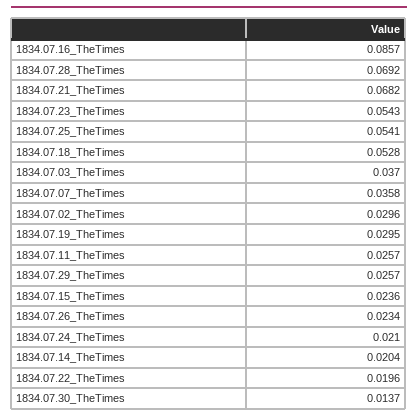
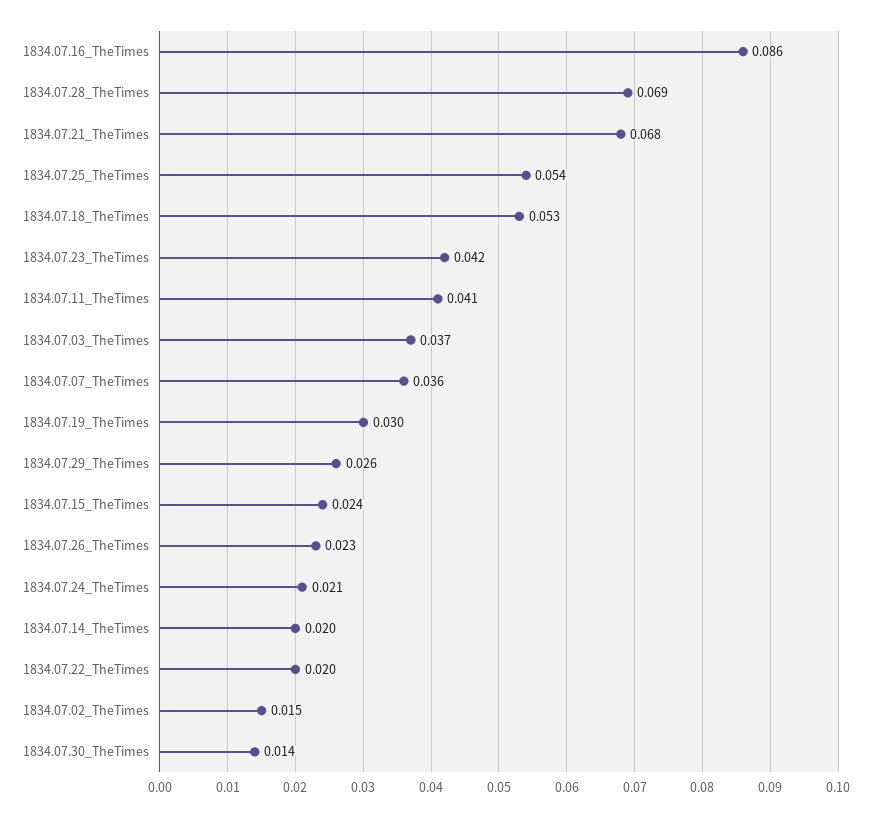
  {
    "1834.07.16_TheTimes": 0.0857,
    "1834.07.28_TheTimes": 0.0692,
    "1834.07.21_TheTimes": 0.0682,
-   "1834.07.23_TheTimes": 0.0543,
+   "1834.07.23_TheTimes": 0.042,
    "1834.07.25_TheTimes": 0.0541,
    "1834.07.18_TheTimes": 0.0528,
    "1834.07.03_TheTimes": 0.037,
    "1834.07.07_TheTimes": 0.0358,
-   "1834.07.02_TheTimes": 0.0296,
+   "1834.07.02_TheTimes": 0.015,
    "1834.07.19_TheTimes": 0.0295,
-   "1834.07.11_TheTimes": 0.0257,
+   "1834.07.11_TheTimes": 0.041,
    "1834.07.29_TheTimes": 0.0257,
    "1834.07.15_TheTimes": 0.0236,
    "1834.07.26_TheTimes": 0.0234,
    "1834.07.24_TheTimes": 0.021,
    "1834.07.14_TheTimes": 0.0204,
    "1834.07.22_TheTimes": 0.0196,
    "1834.07.30_TheTimes": 0.0137
  }

